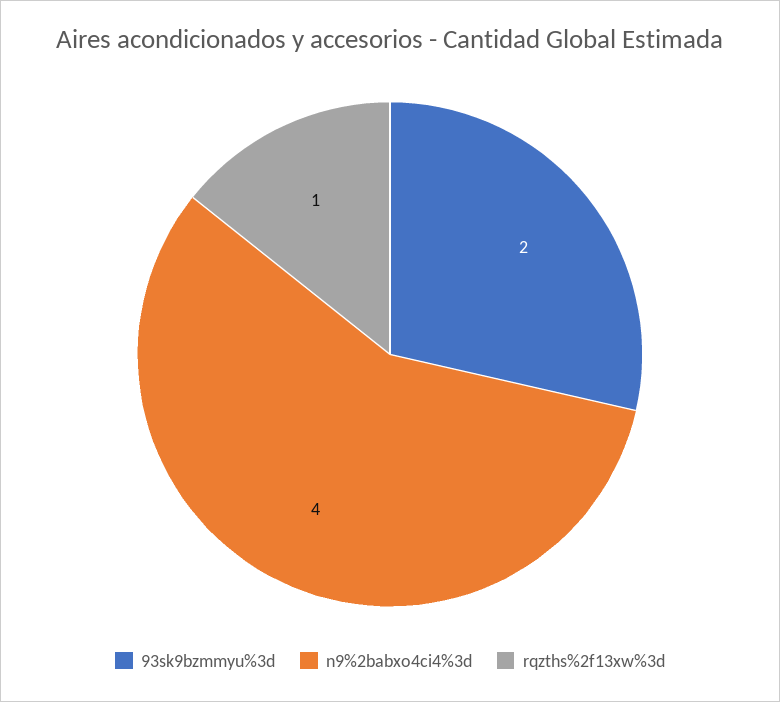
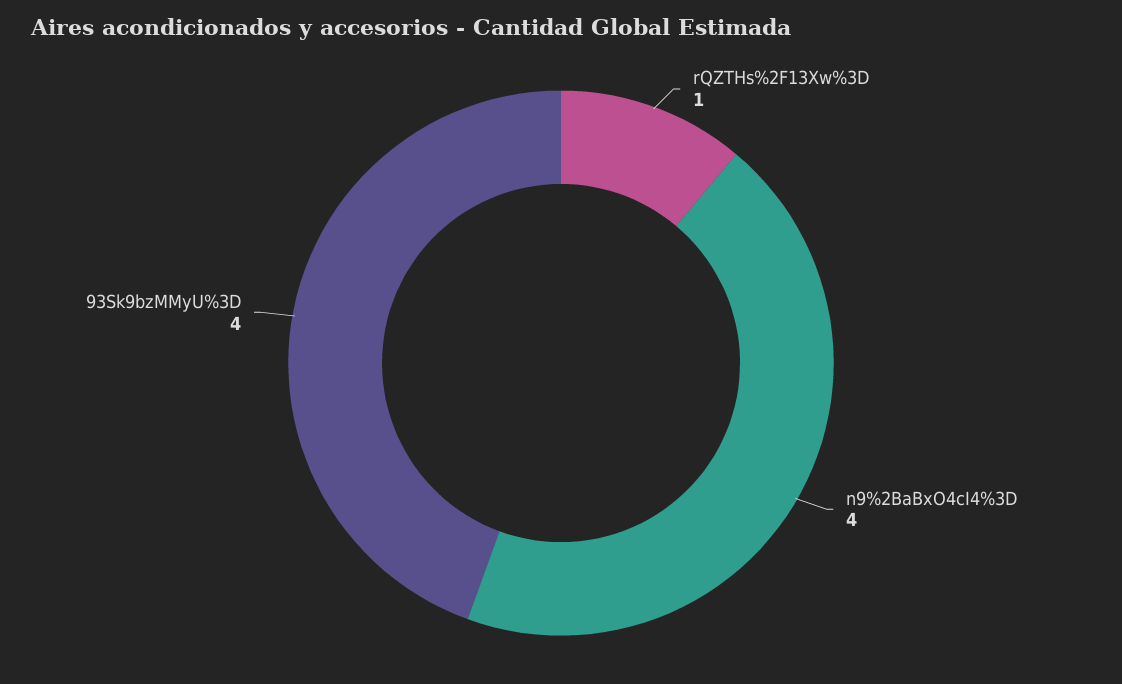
  {
-   "93sk9bzmmyu%3d": 2,
+   "93sk9bzmmyu%3d": 4,
    "n9%2babxo4ci4%3d": 4,
    "rqzths%2f13xw%3d": 1
  }

